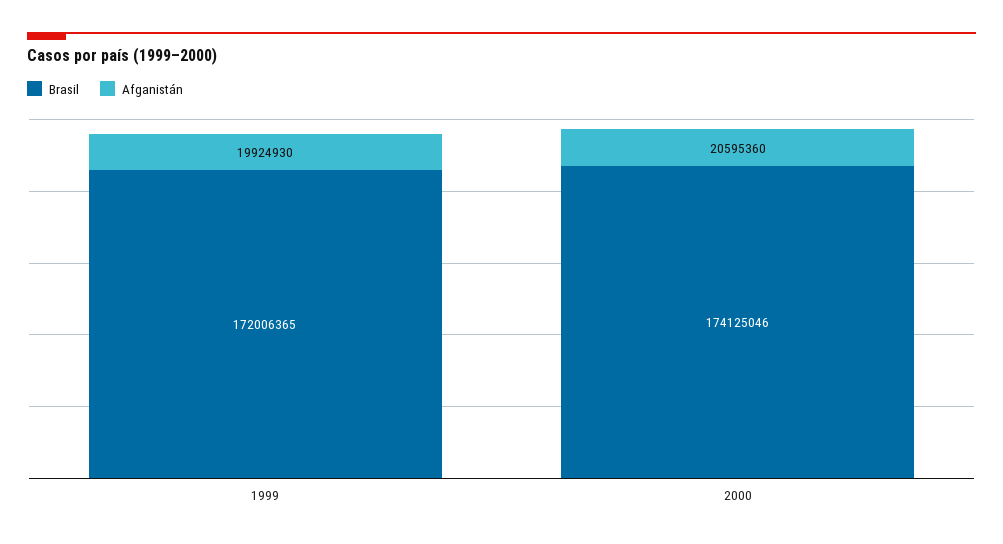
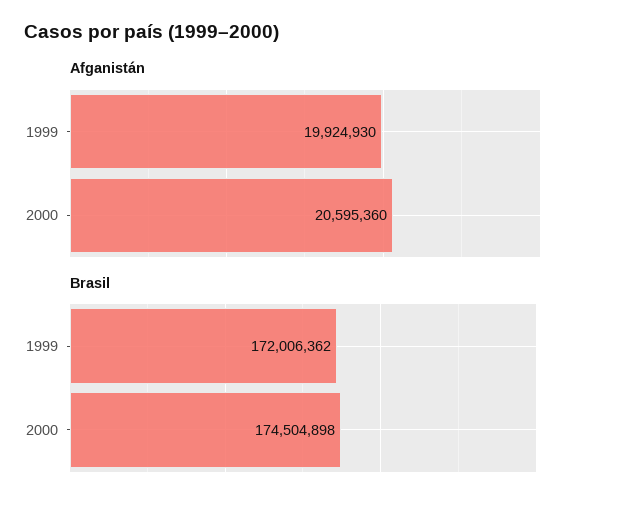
  {
    "Brasil": {
-     "1999": 172006365,
+     "1999": 172006362,
-     "2000": 174125046
+     "2000": 174504898
    },
    "Afganistán": {
      "1999": 19924930,
      "2000": 20595360
    }
  }

